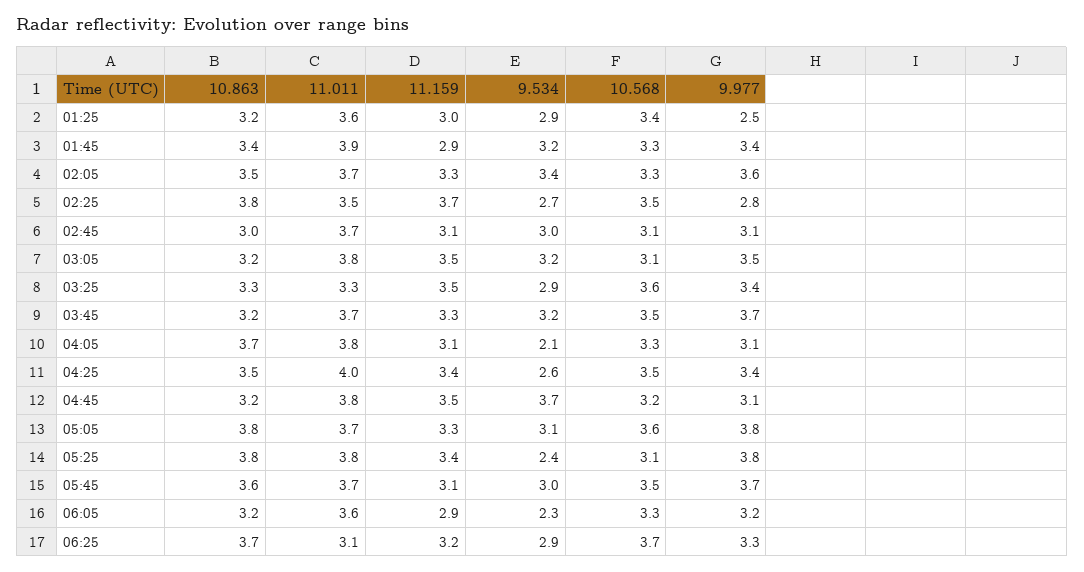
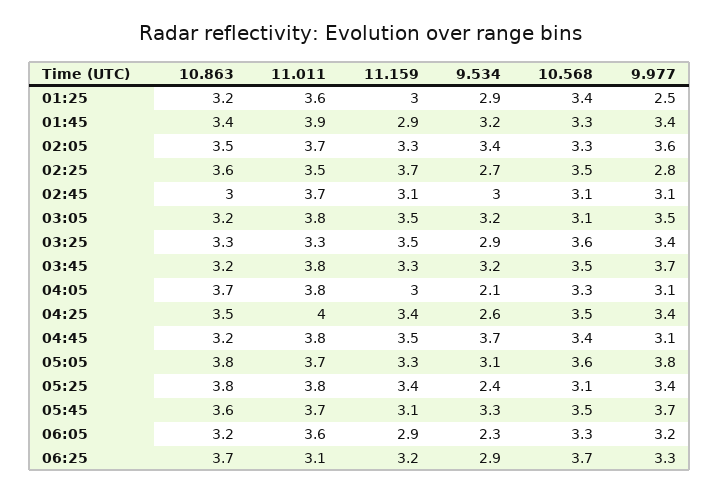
  {
    "10.863": {
      "01:25": 3.2,
      "01:45": 3.4,
      "02:05": 3.5,
-     "02:25": 3.8,
+     "02:25": 3.6,
      "02:45": 3,
      "03:05": 3.2,
      "03:25": 3.3,
      "03:45": 3.2,
      "04:05": 3.7,
      "04:25": 3.5,
      "04:45": 3.2,
      "05:05": 3.8,
      "05:25": 3.8,
      "05:45": 3.6,
      "06:05": 3.2,
      "06:25": 3.7
    },
    "11.011": {
      "01:25": 3.6,
      "01:45": 3.9,
      "02:05": 3.7,
      "02:25": 3.5,
      "02:45": 3.7,
      "03:05": 3.8,
      "03:25": 3.3,
-     "03:45": 3.7,
+     "03:45": 3.8,
      "04:05": 3.8,
      "04:25": 4,
      "04:45": 3.8,
      "05:05": 3.7,
      "05:25": 3.8,
      "05:45": 3.7,
      "06:05": 3.6,
      "06:25": 3.1
    },
    "11.159": {
      "01:25": 3,
      "01:45": 2.9,
      "02:05": 3.3,
      "02:25": 3.7,
      "02:45": 3.1,
      "03:05": 3.5,
      "03:25": 3.5,
      "03:45": 3.3,
-     "04:05": 3.1,
+     "04:05": 3,
      "04:25": 3.4,
      "04:45": 3.5,
      "05:05": 3.3,
      "05:25": 3.4,
      "05:45": 3.1,
      "06:05": 2.9,
      "06:25": 3.2
    },
    "9.534": {
      "01:25": 2.9,
      "01:45": 3.2,
      "02:05": 3.4,
      "02:25": 2.7,
      "02:45": 3,
      "03:05": 3.2,
      "03:25": 2.9,
      "03:45": 3.2,
      "04:05": 2.1,
      "04:25": 2.6,
      "04:45": 3.7,
      "05:05": 3.1,
      "05:25": 2.4,
-     "05:45": 3,
+     "05:45": 3.3,
      "06:05": 2.3,
      "06:25": 2.9
    },
    "10.568": {
      "01:25": 3.4,
      "01:45": 3.3,
      "02:05": 3.3,
      "02:25": 3.5,
      "02:45": 3.1,
      "03:05": 3.1,
      "03:25": 3.6,
      "03:45": 3.5,
      "04:05": 3.3,
      "04:25": 3.5,
-     "04:45": 3.2,
+     "04:45": 3.4,
      "05:05": 3.6,
      "05:25": 3.1,
      "05:45": 3.5,
      "06:05": 3.3,
      "06:25": 3.7
    },
    "9.977": {
      "01:25": 2.5,
      "01:45": 3.4,
      "02:05": 3.6,
      "02:25": 2.8,
      "02:45": 3.1,
      "03:05": 3.5,
      "03:25": 3.4,
      "03:45": 3.7,
      "04:05": 3.1,
      "04:25": 3.4,
      "04:45": 3.1,
      "05:05": 3.8,
-     "05:25": 3.8,
+     "05:25": 3.4,
      "05:45": 3.7,
      "06:05": 3.2,
      "06:25": 3.3
    }
  }

